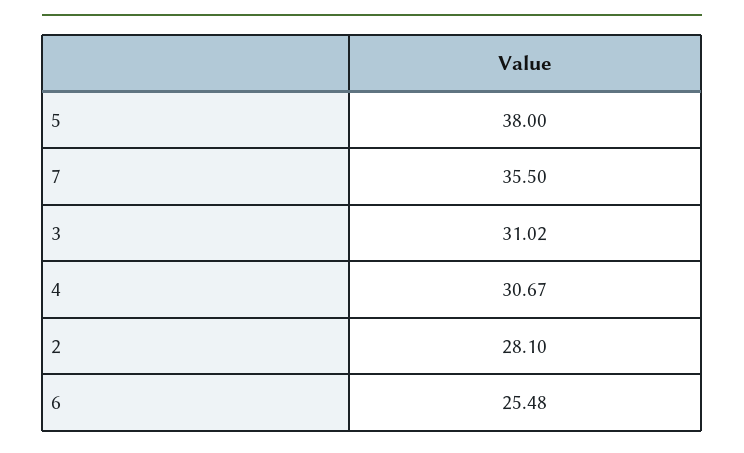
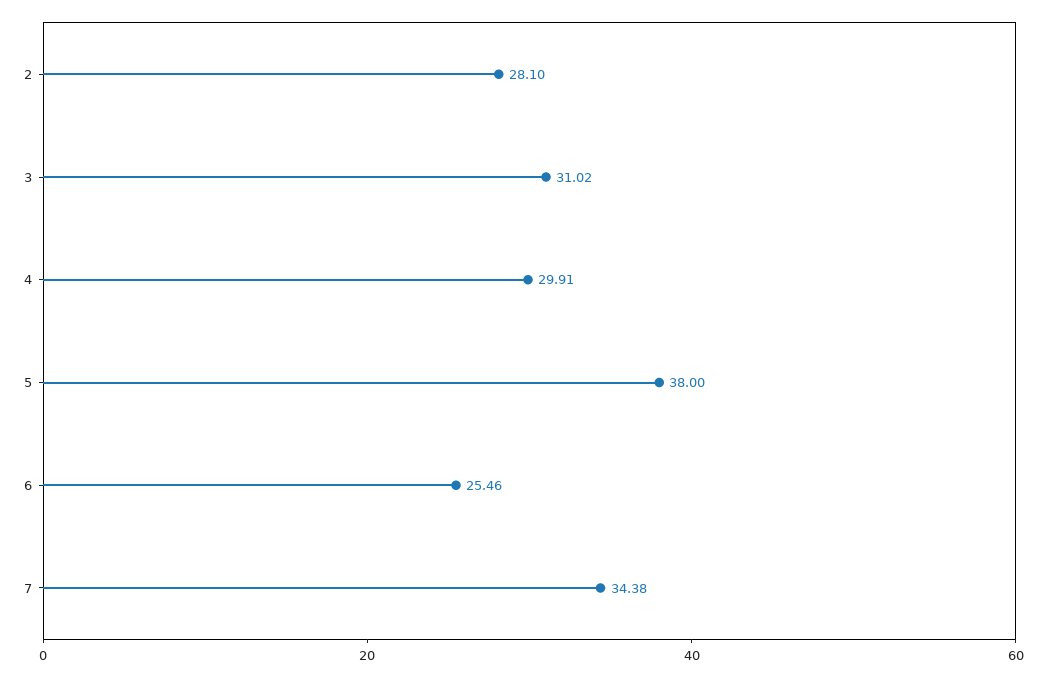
  {
    "5": 38,
-   "7": 35.5,
+   "7": 34.38,
    "3": 31.02,
-   "4": 30.67,
+   "4": 29.91,
    "2": 28.1,
-   "6": 25.48
+   "6": 25.46
  }

